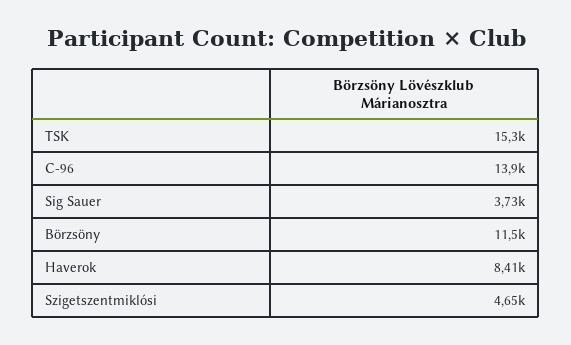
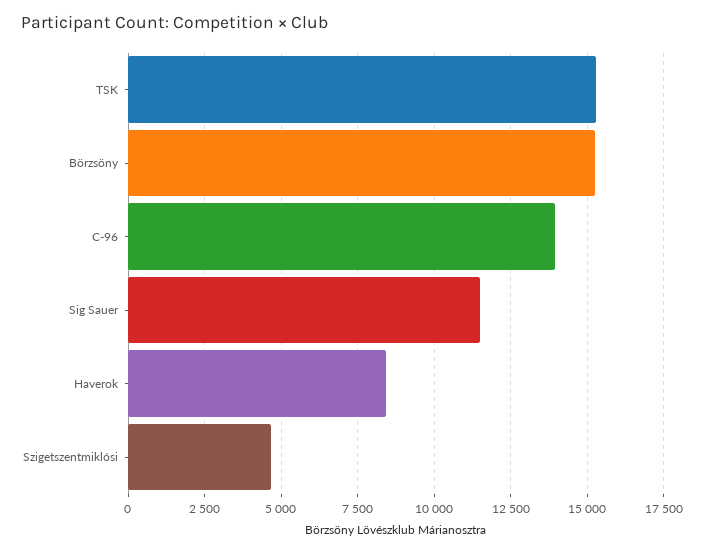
  {
    "TSK": 15300,
    "C-96": 13900,
-   "Sig Sauer": 3730,
+   "Sig Sauer": 11500,
-   "Börzsöny": 11500,
+   "Börzsöny": 15250,
    "Haverok": 8410,
    "Szigetszentmiklósi": 4650
  }

